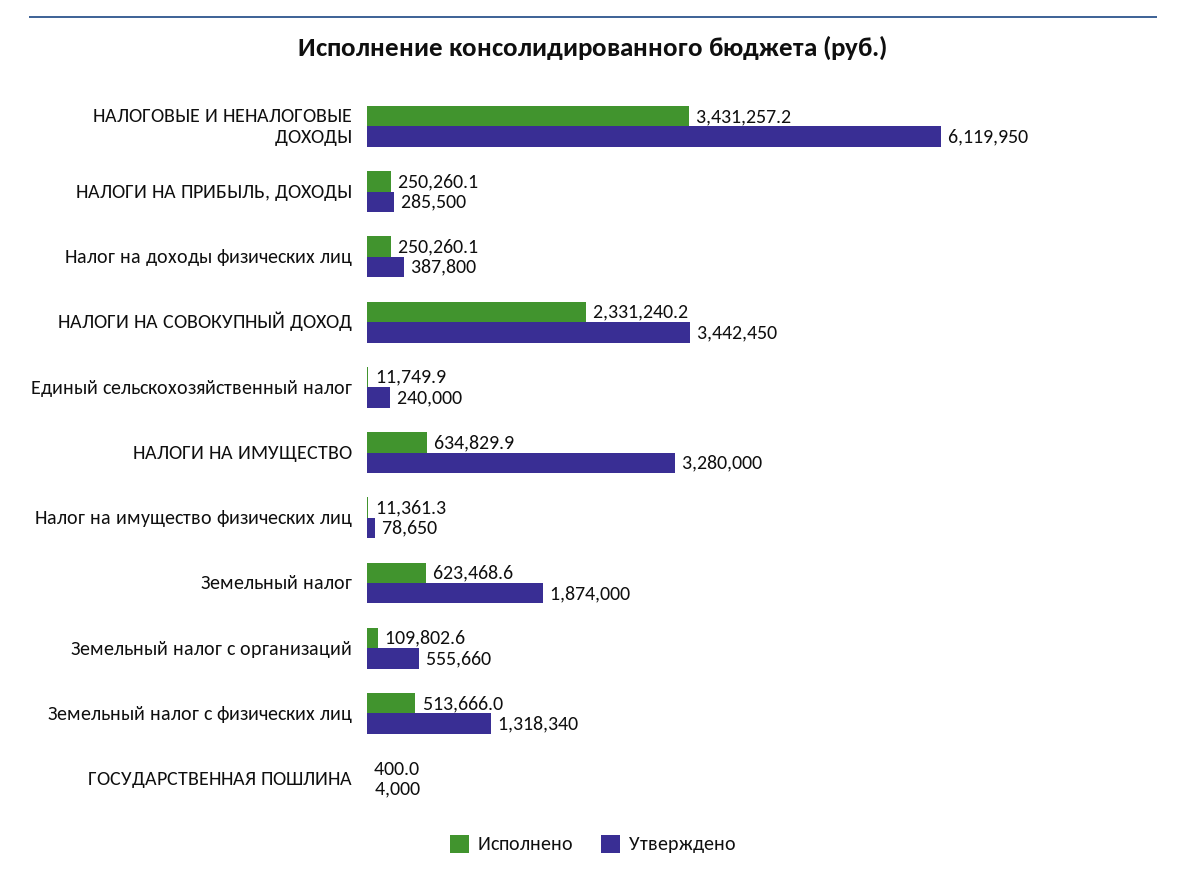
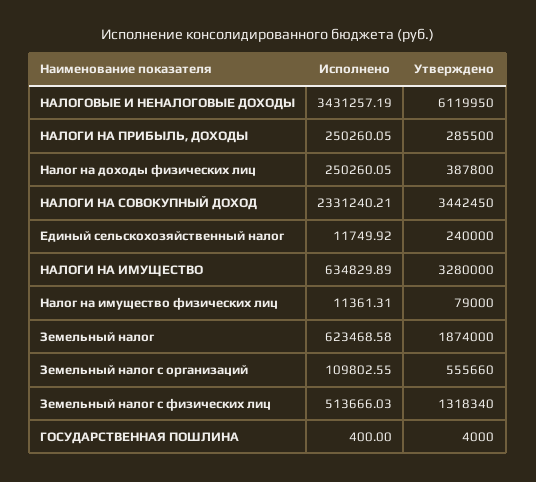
  {
    "Исполнено": {
      "НАЛОГОВЫЕ И НЕНАЛОГОВЫЕ ДОХОДЫ": 3431257.19,
      "НАЛОГИ НА ПРИБЫЛЬ, ДОХОДЫ": 250260.05,
      "Налог на доходы физических лиц": 250260.05,
      "НАЛОГИ НА СОВОКУПНЫЙ ДОХОД": 2331240.21,
      "Единый сельскохозяйственный налог": 11749.92,
      "НАЛОГИ НА ИМУЩЕСТВО": 634829.89,
      "Налог на имущество физических лиц": 11361.31,
      "Земельный налог": 623468.58,
      "Земельный налог с организаций": 109802.55,
      "Земельный налог с физических лиц": 513666.03,
      "ГОСУДАРСТВЕННАЯ ПОШЛИНА": 400
    },
    "Утверждено": {
      "НАЛОГОВЫЕ И НЕНАЛОГОВЫЕ ДОХОДЫ": 6119950,
      "НАЛОГИ НА ПРИБЫЛЬ, ДОХОДЫ": 285500,
      "Налог на доходы физических лиц": 387800,
      "НАЛОГИ НА СОВОКУПНЫЙ ДОХОД": 3442450,
      "Единый сельскохозяйственный налог": 240000,
      "НАЛОГИ НА ИМУЩЕСТВО": 3280000,
-     "Налог на имущество физических лиц": 78650,
+     "Налог на имущество физических лиц": 79000,
      "Земельный налог": 1874000,
      "Земельный налог с организаций": 555660,
      "Земельный налог с физических лиц": 1318340,
      "ГОСУДАРСТВЕННАЯ ПОШЛИНА": 4000
    }
  }

